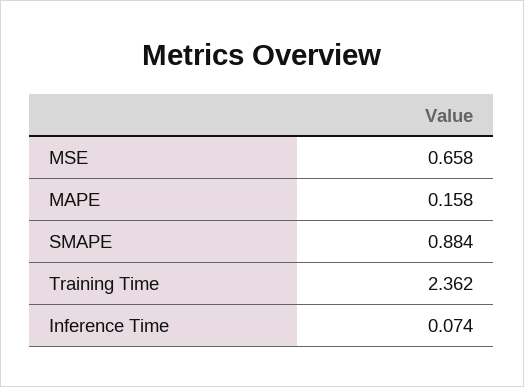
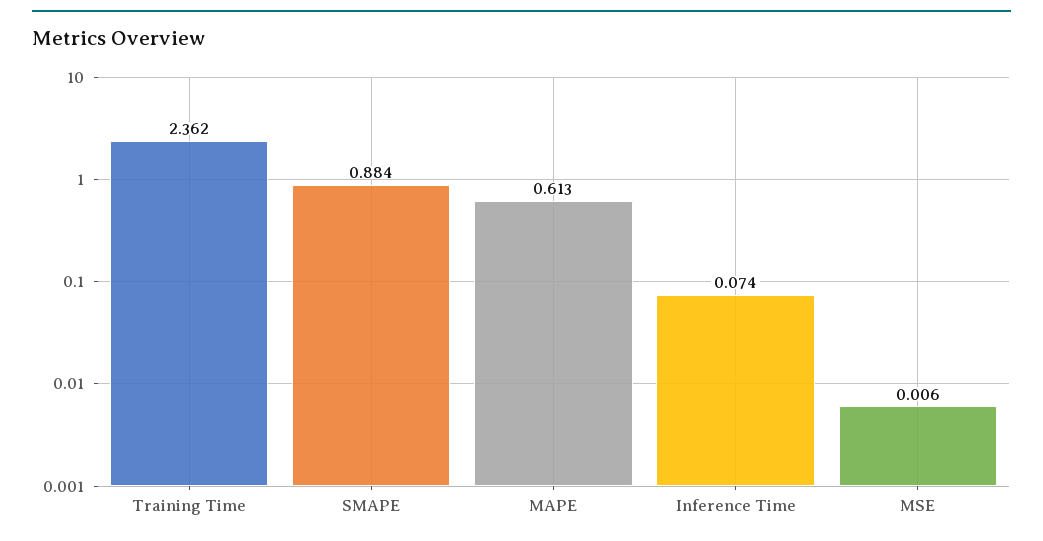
  {
-   "MSE": 0.658,
+   "MSE": 0.006,
-   "MAPE": 0.158,
+   "MAPE": 0.613,
    "SMAPE": 0.884,
    "Training Time": 2.362,
    "Inference Time": 0.074
  }

